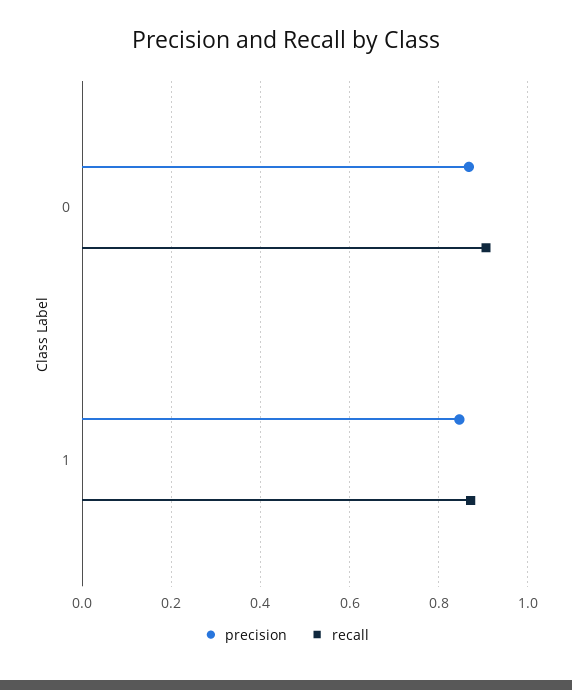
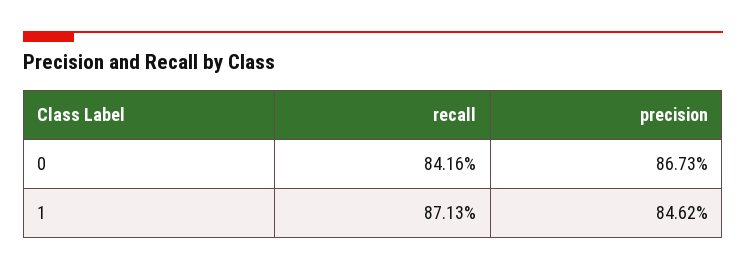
  {
    "precision": {
      "0": 0.8673,
      "1": 0.8462
    },
    "recall": {
-     "0": 0.9,
+     "0": 0.8416,
      "1": 0.8713
    }
  }

